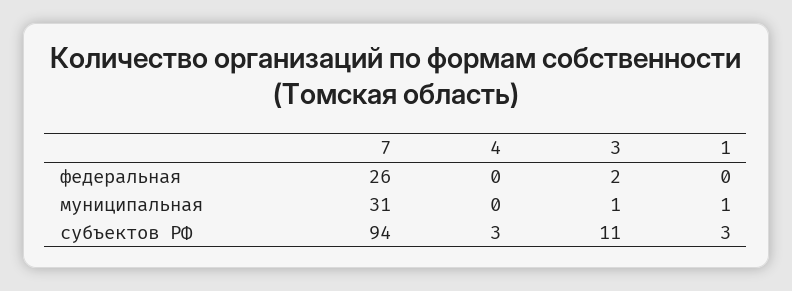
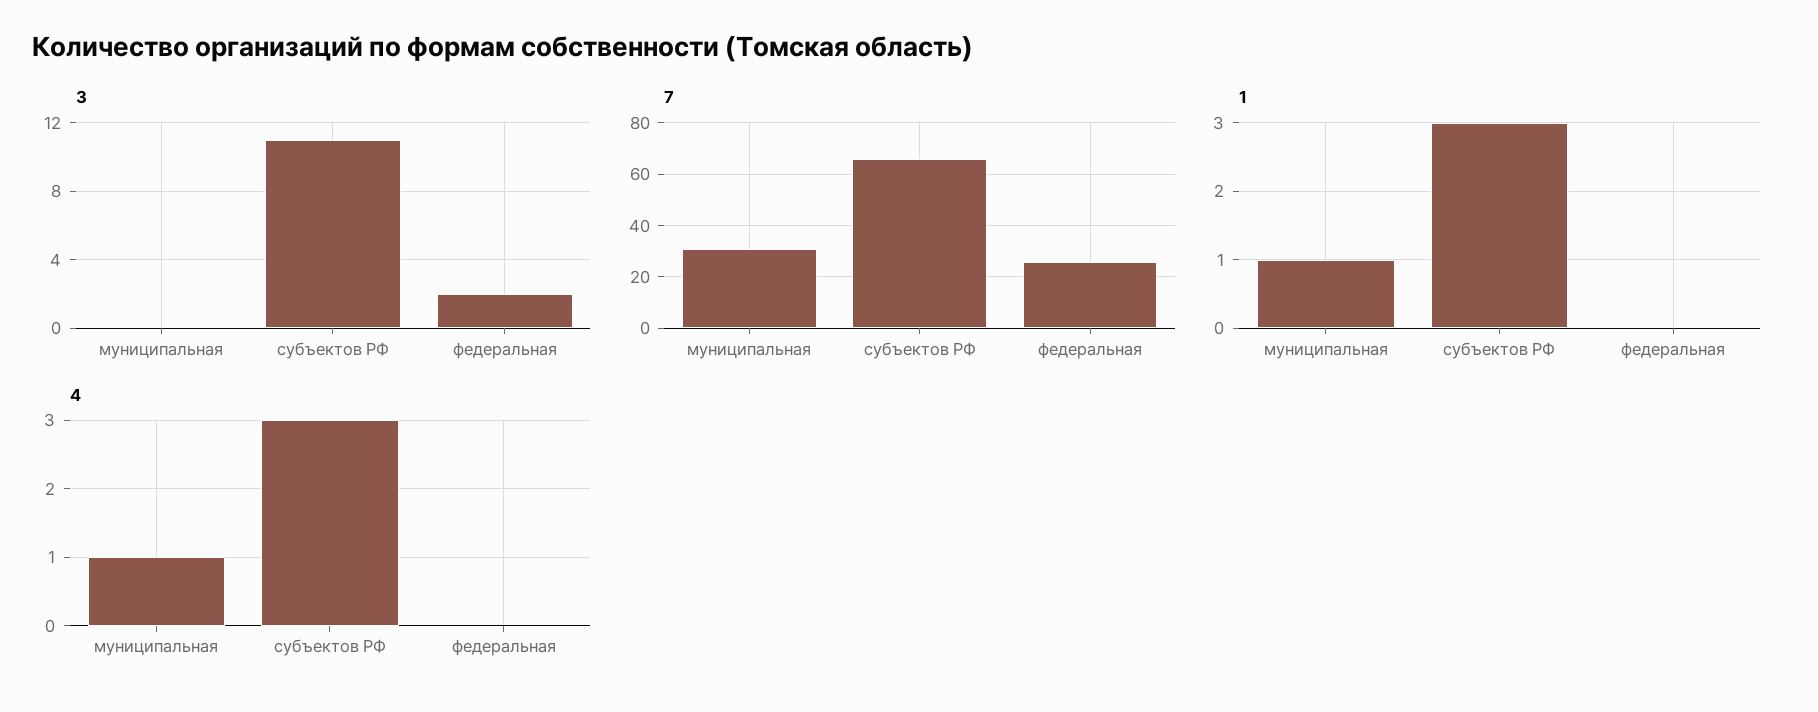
  {
    "7": {
      "федеральная": 26,
      "муниципальная": 31,
-     "субъектов РФ": 94
+     "субъектов РФ": 65
    },
    "4": {
      "федеральная": 0,
-     "муниципальная": 0,
+     "муниципальная": 1,
      "субъектов РФ": 3
    },
    "3": {
      "федеральная": 2,
-     "муниципальная": 1,
+     "муниципальная": 0,
      "субъектов РФ": 11
    },
    "1": {
      "федеральная": 0,
      "муниципальная": 1,
      "субъектов РФ": 3
    }
  }

